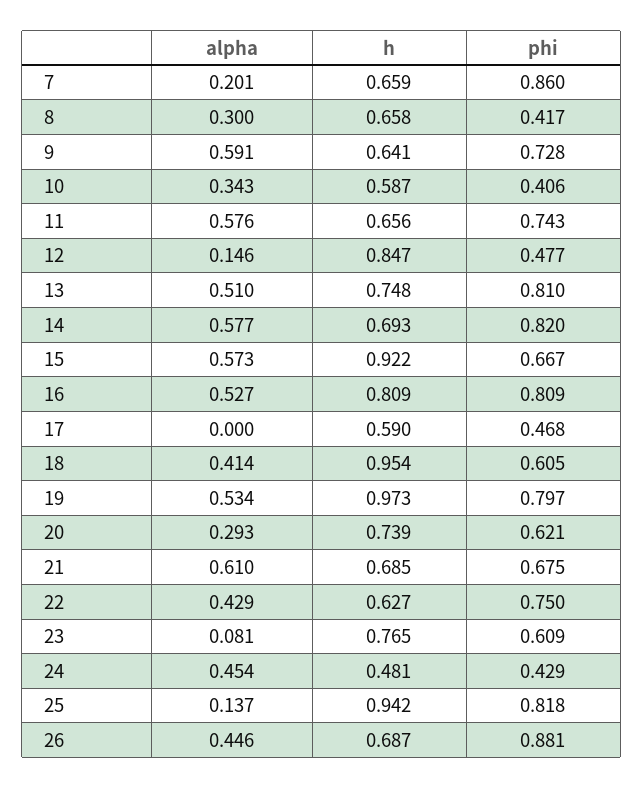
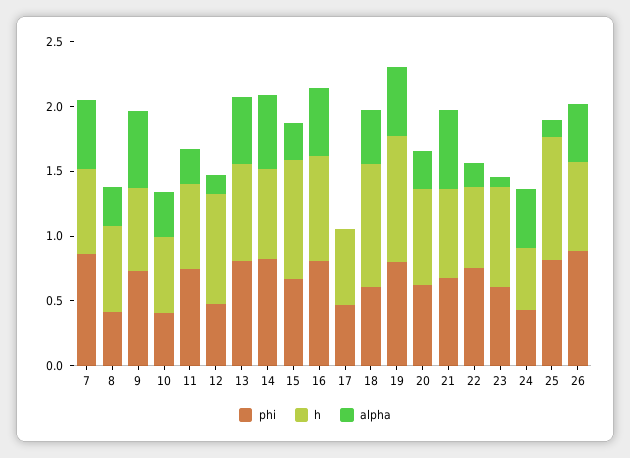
  {
    "alpha": {
-     "7": 0.201,
+     "7": 0.5,
      "8": 0.3,
      "9": 0.591,
      "10": 0.343,
-     "11": 0.576,
+     "11": 0.3,
      "12": 0.146,
      "13": 0.51,
      "14": 0.577,
-     "15": 0.573,
+     "15": 0.3,
      "16": 0.527,
      "17": 0,
      "18": 0.414,
      "19": 0.534,
      "20": 0.293,
      "21": 0.61,
-     "22": 0.429,
+     "22": 0.2,
      "23": 0.081,
      "24": 0.454,
      "25": 0.137,
      "26": 0.446
    },
    "h": {
      "7": 0.659,
      "8": 0.658,
      "9": 0.641,
      "10": 0.587,
      "11": 0.656,
      "12": 0.847,
      "13": 0.748,
      "14": 0.693,
      "15": 0.922,
      "16": 0.809,
      "17": 0.59,
      "18": 0.954,
      "19": 0.973,
      "20": 0.739,
      "21": 0.685,
      "22": 0.627,
      "23": 0.765,
      "24": 0.481,
      "25": 0.942,
      "26": 0.687
    },
    "phi": {
      "7": 0.86,
      "8": 0.417,
      "9": 0.728,
      "10": 0.406,
      "11": 0.743,
      "12": 0.477,
      "13": 0.81,
      "14": 0.82,
      "15": 0.667,
      "16": 0.809,
      "17": 0.468,
      "18": 0.605,
      "19": 0.797,
      "20": 0.621,
      "21": 0.675,
      "22": 0.75,
      "23": 0.609,
      "24": 0.429,
      "25": 0.818,
      "26": 0.881
    }
  }

